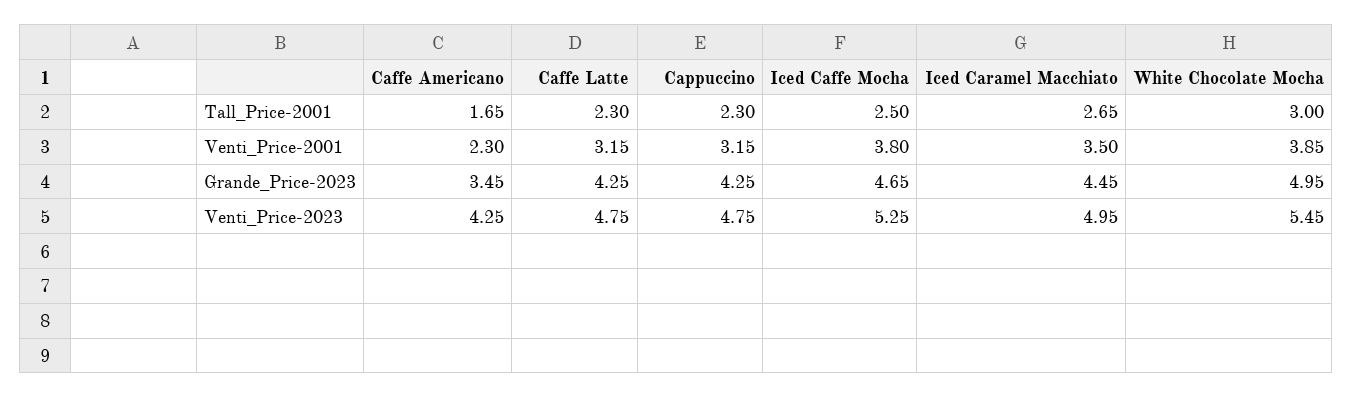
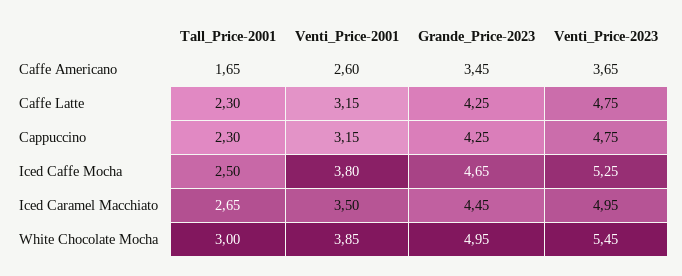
  {
    "Caffe Americano": {
      "Tall_Price-2001": 1.65,
-     "Venti_Price-2001": 2.3,
+     "Venti_Price-2001": 2.6,
      "Grande_Price-2023": 3.45,
-     "Venti_Price-2023": 4.25
+     "Venti_Price-2023": 3.65
    },
    "Caffe Latte": {
      "Tall_Price-2001": 2.3,
      "Venti_Price-2001": 3.15,
      "Grande_Price-2023": 4.25,
      "Venti_Price-2023": 4.75
    },
    "Cappuccino": {
      "Tall_Price-2001": 2.3,
      "Venti_Price-2001": 3.15,
      "Grande_Price-2023": 4.25,
      "Venti_Price-2023": 4.75
    },
    "Iced Caffe Mocha": {
      "Tall_Price-2001": 2.5,
      "Venti_Price-2001": 3.8,
      "Grande_Price-2023": 4.65,
      "Venti_Price-2023": 5.25
    },
    "Iced Caramel Macchiato": {
      "Tall_Price-2001": 2.65,
      "Venti_Price-2001": 3.5,
      "Grande_Price-2023": 4.45,
      "Venti_Price-2023": 4.95
    },
    "White Chocolate Mocha": {
      "Tall_Price-2001": 3,
      "Venti_Price-2001": 3.85,
      "Grande_Price-2023": 4.95,
      "Venti_Price-2023": 5.45
    }
  }

